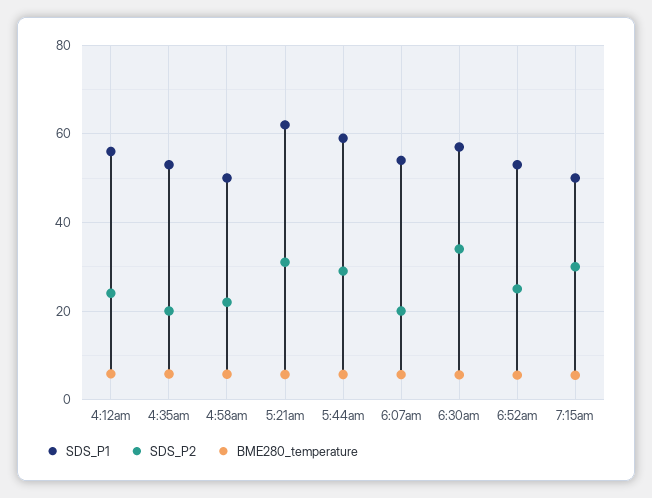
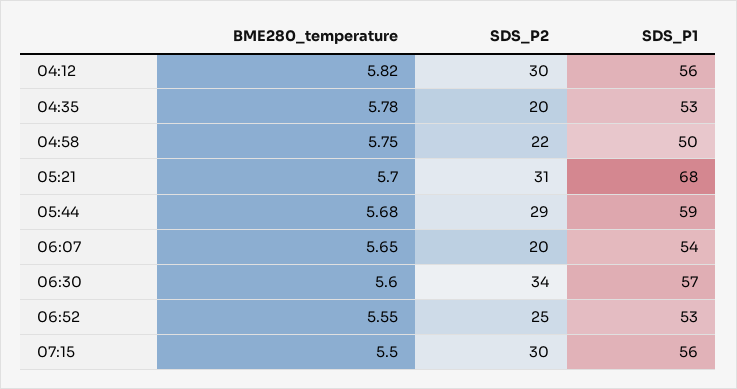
  {
    "SDS_P1": {
      "4:12am": 56,
      "4:35am": 53,
      "4:58am": 50,
-     "5:21am": 62,
+     "5:21am": 68,
      "5:44am": 59,
      "6:07am": 54,
      "6:30am": 57,
      "6:52am": 53,
-     "7:15am": 50
+     "7:15am": 56
    },
    "SDS_P2": {
-     "4:12am": 24,
+     "4:12am": 30,
      "4:35am": 20,
      "4:58am": 22,
      "5:21am": 31,
      "5:44am": 29,
      "6:07am": 20,
      "6:30am": 34,
      "6:52am": 25,
      "7:15am": 30
    },
    "BME280_temperature": {
      "4:12am": 5.82,
      "4:35am": 5.78,
      "4:58am": 5.75,
      "5:21am": 5.7,
      "5:44am": 5.68,
      "6:07am": 5.65,
      "6:30am": 5.6,
      "6:52am": 5.55,
      "7:15am": 5.5
    }
  }

